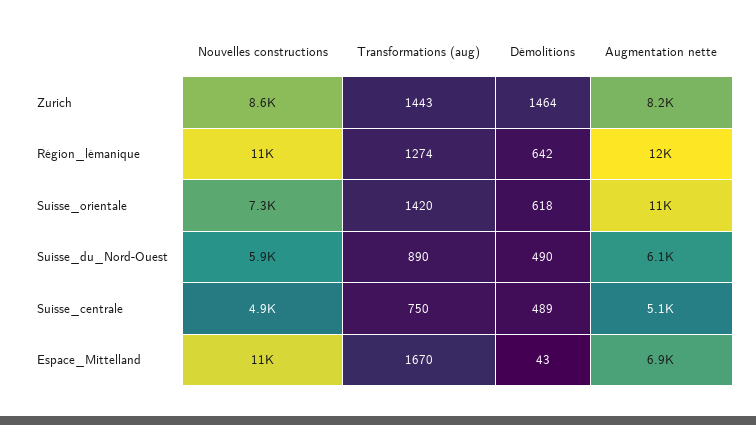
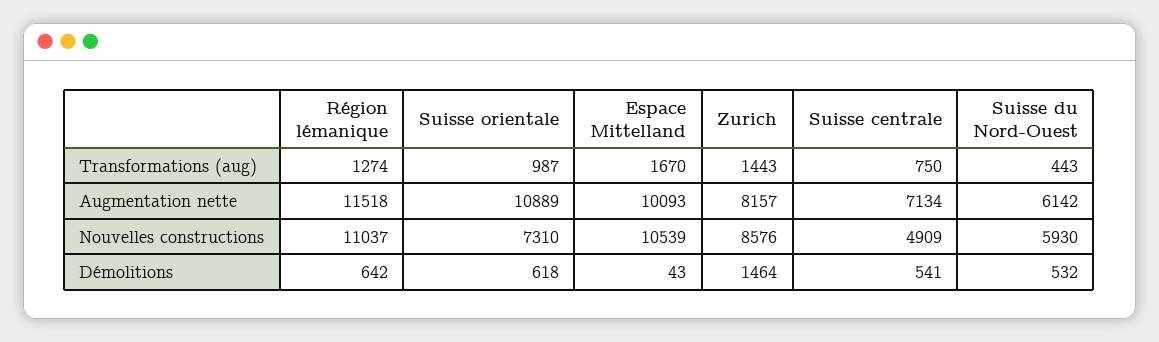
  {
    "Nouvelles constructions": {
      "Zurich": 8576,
      "Région_lémanique": 11037,
      "Suisse_orientale": 7310,
      "Suisse_du_Nord-Ouest": 5930,
      "Suisse_centrale": 4909,
      "Espace_Mittelland": 10539
    },
    "Transformations (aug)": {
      "Zurich": 1443,
      "Région_lémanique": 1274,
-     "Suisse_orientale": 1420,
+     "Suisse_orientale": 987,
-     "Suisse_du_Nord-Ouest": 890,
+     "Suisse_du_Nord-Ouest": 443,
      "Suisse_centrale": 750,
      "Espace_Mittelland": 1670
    },
    "Démolitions": {
      "Zurich": 1464,
      "Région_lémanique": 642,
      "Suisse_orientale": 618,
-     "Suisse_du_Nord-Ouest": 490,
+     "Suisse_du_Nord-Ouest": 532,
-     "Suisse_centrale": 489,
+     "Suisse_centrale": 541,
      "Espace_Mittelland": 43
    },
    "Augmentation nette": {
      "Zurich": 8157,
      "Région_lémanique": 11518,
      "Suisse_orientale": 10889,
      "Suisse_du_Nord-Ouest": 6142,
-     "Suisse_centrale": 5100,
+     "Suisse_centrale": 7134,
-     "Espace_Mittelland": 6900
+     "Espace_Mittelland": 10093
    }
  }

